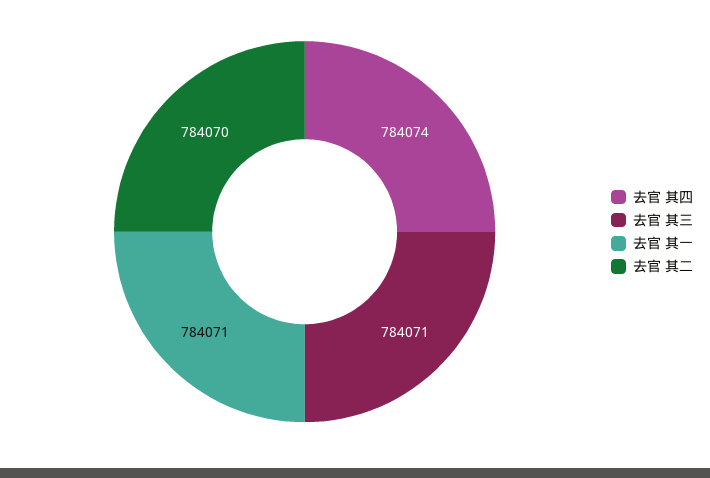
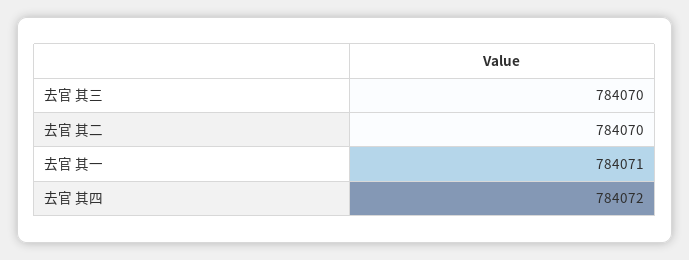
  {
-   "去官 其四": 784074,
+   "去官 其四": 784072,
-   "去官 其三": 784071,
+   "去官 其三": 784070,
    "去官 其一": 784071,
    "去官 其二": 784070
  }

